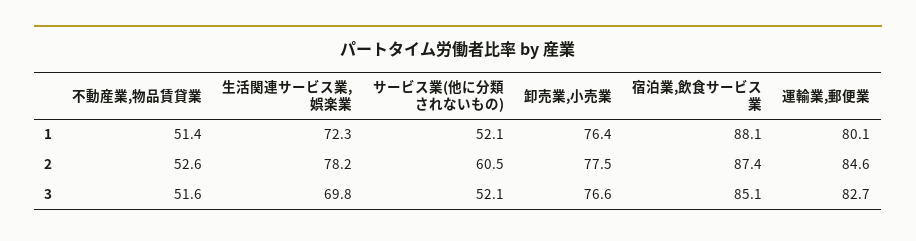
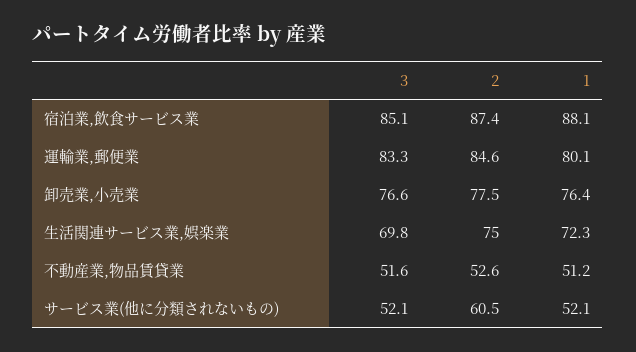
  {
    "不動産業,物品賃貸業": {
-     "1": 51.4,
+     "1": 51.2,
      "2": 52.6,
      "3": 51.6
    },
    "生活関連サービス業,娯楽業": {
      "1": 72.3,
-     "2": 78.2,
+     "2": 75,
      "3": 69.8
    },
    "サービス業(他に分類されないもの)": {
      "1": 52.1,
      "2": 60.5,
      "3": 52.1
    },
    "卸売業,小売業": {
      "1": 76.4,
      "2": 77.5,
      "3": 76.6
    },
    "宿泊業,飲食サービス業": {
      "1": 88.1,
      "2": 87.4,
      "3": 85.1
    },
    "運輸業,郵便業": {
      "1": 80.1,
      "2": 84.6,
-     "3": 82.7
+     "3": 83.3
    }
  }

